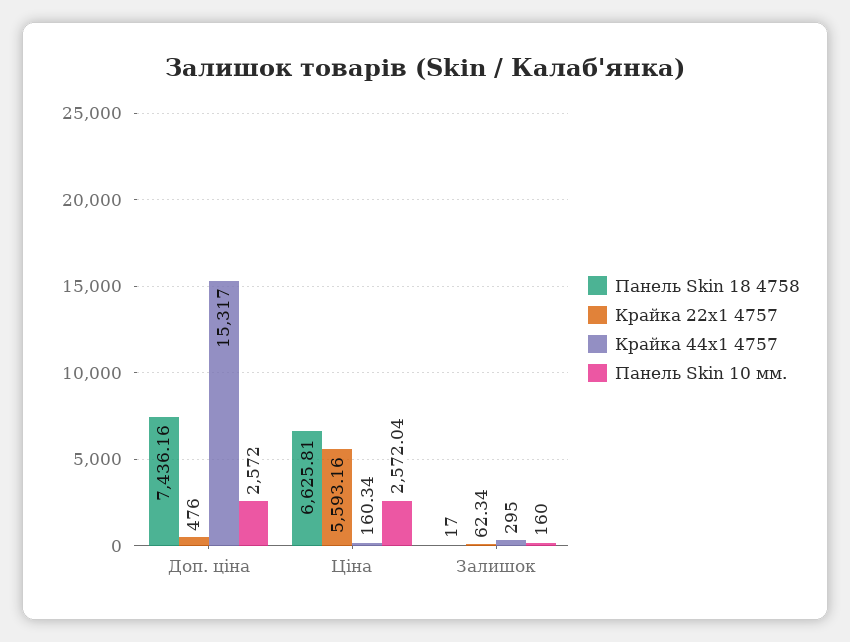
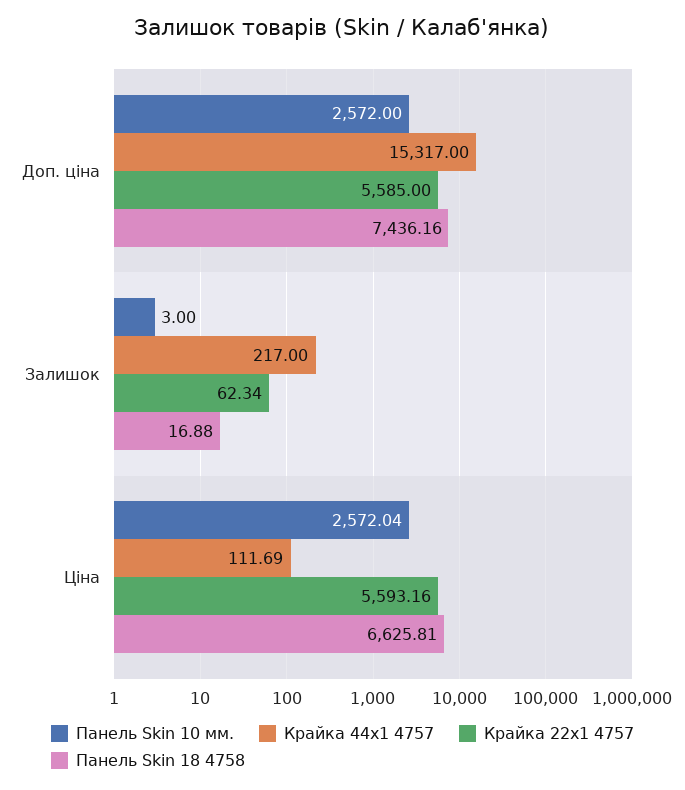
  {
    "Панель Skin 18 4758": {
      "Доп. ціна": 7436.16,
      "Ціна": 6625.81,
-     "Залишок": 17
+     "Залишок": 16.88
    },
    "Крайка 22x1 4757": {
-     "Доп. ціна": 476,
+     "Доп. ціна": 5585,
      "Ціна": 5593.16,
      "Залишок": 62.34
    },
    "Крайка 44x1 4757": {
      "Доп. ціна": 15317,
-     "Ціна": 160.34,
+     "Ціна": 111.69,
-     "Залишок": 295
+     "Залишок": 217
    },
    "Панель Skin 10 мм.": {
      "Доп. ціна": 2572,
      "Ціна": 2572.04,
-     "Залишок": 160
+     "Залишок": 3
    }
  }

